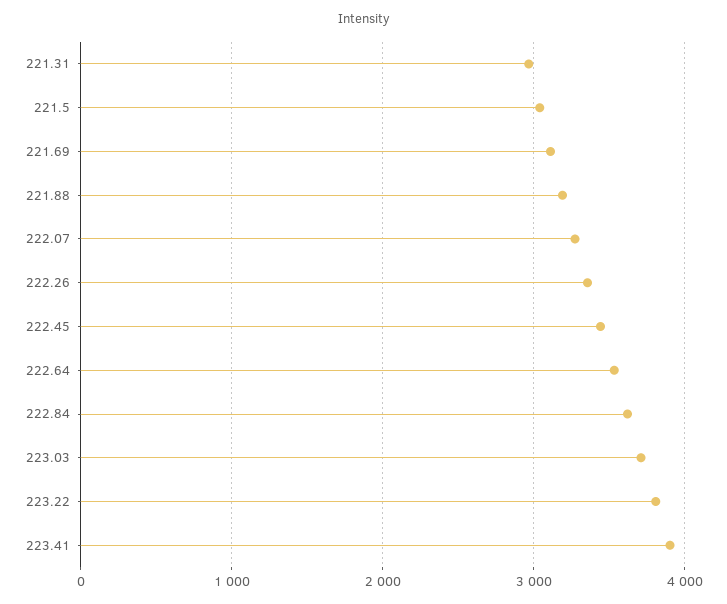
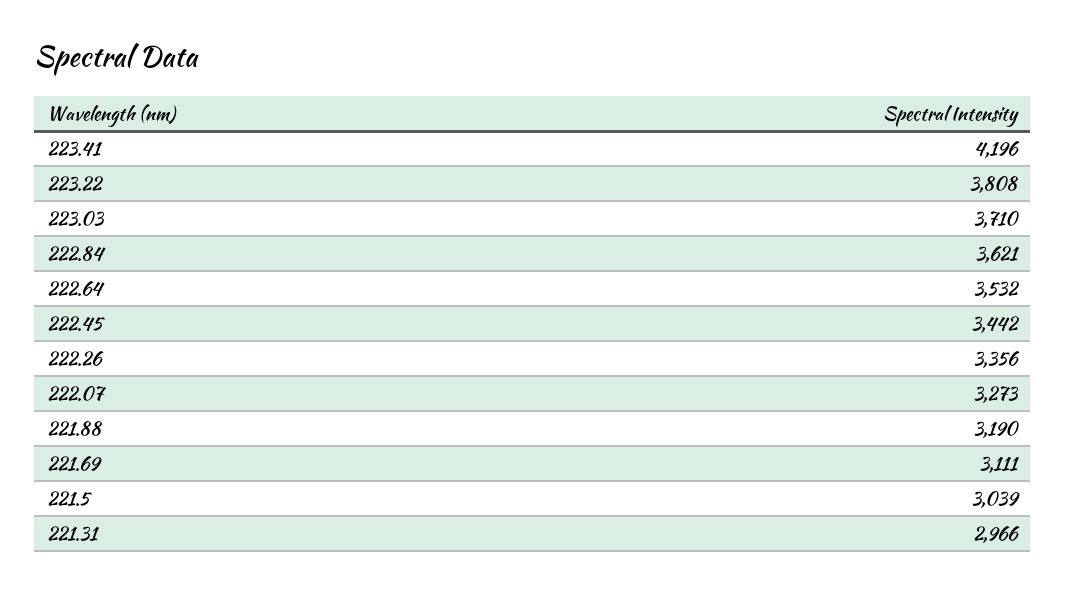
  {
    "221.31": 2966,
    "221.5": 3039,
    "221.69": 3111,
    "221.88": 3190,
    "222.07": 3273,
    "222.26": 3356,
    "222.45": 3442,
    "222.64": 3532,
    "222.84": 3621,
    "223.03": 3710,
    "223.22": 3808,
-   "223.41": 3900
+   "223.41": 4196
  }

